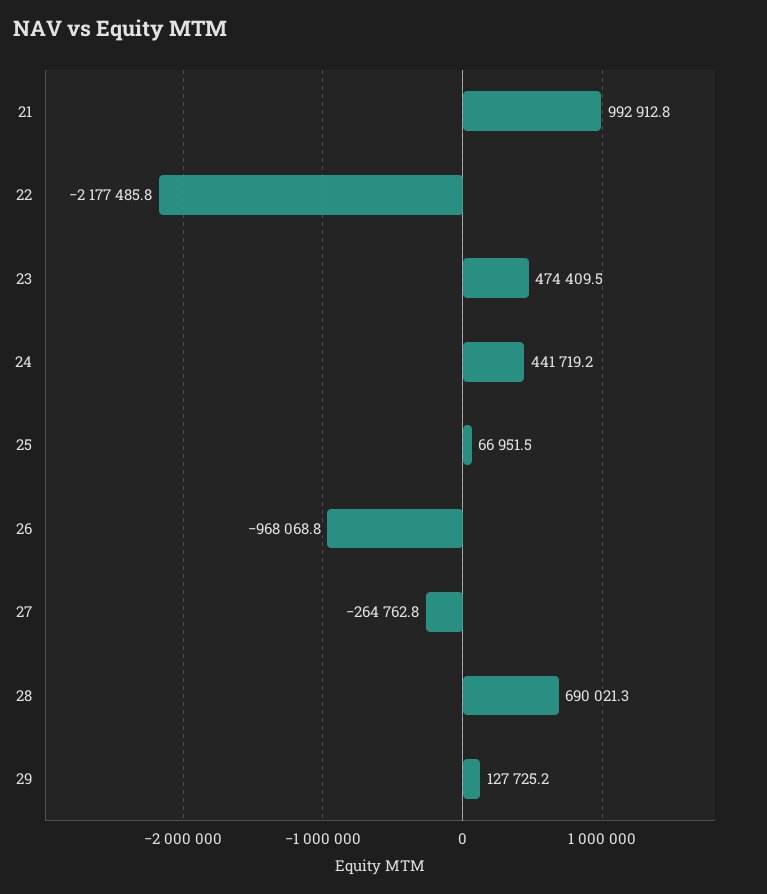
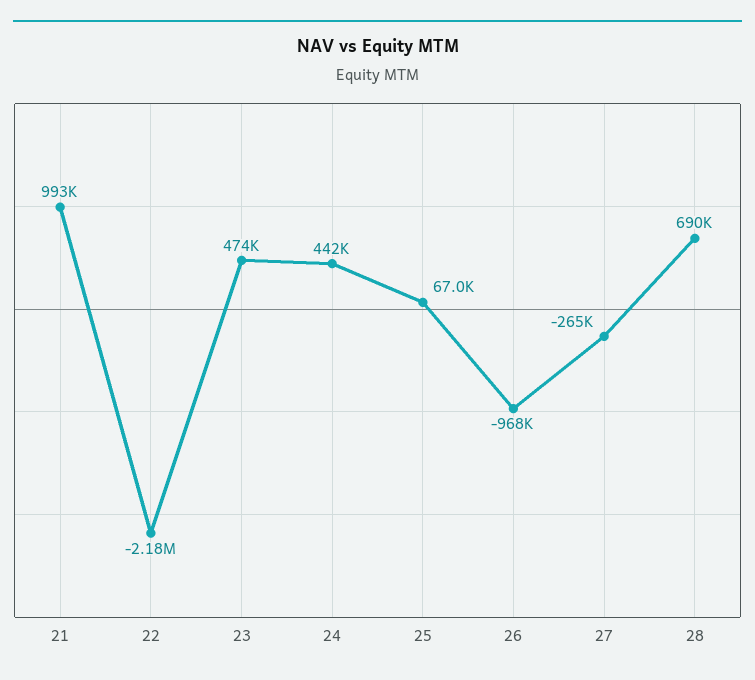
  {
    "21": 992912.8,
    "22": -2177485.8,
    "23": 474409.5,
    "24": 441719.2,
    "25": 66951.5,
    "26": -968068.8,
    "27": -264762.8,
-   "28": 690021.3,
+   "28": 690021.3
-   "29": 127725.2
  }

